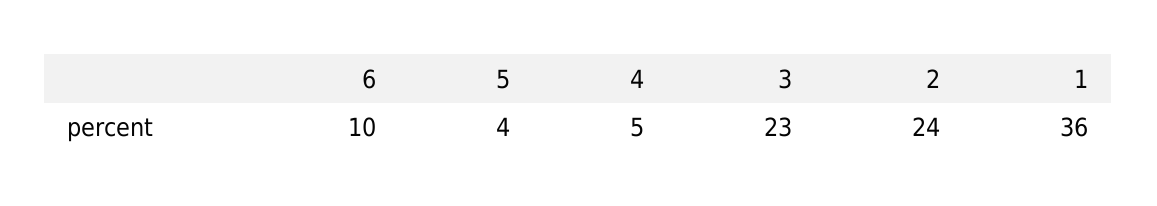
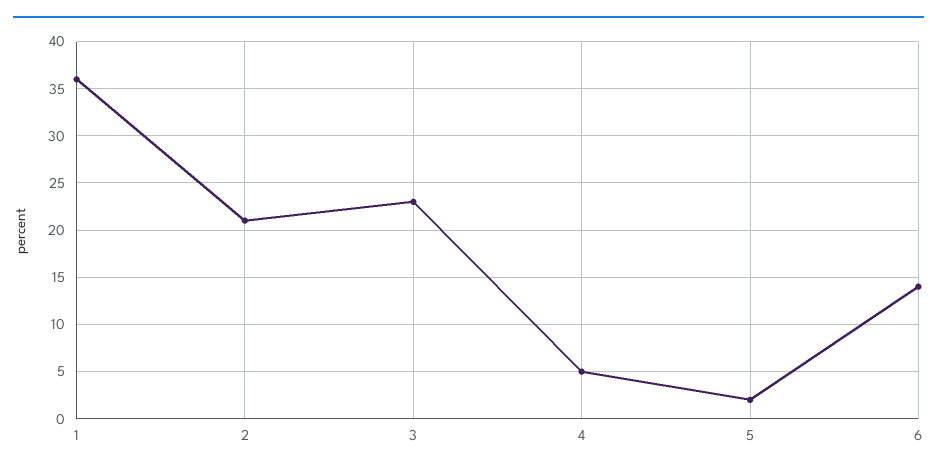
  {
-   "6": 10,
+   "6": 14,
-   "5": 4,
+   "5": 2,
    "4": 5,
    "3": 23,
-   "2": 24,
+   "2": 21,
    "1": 36
  }

